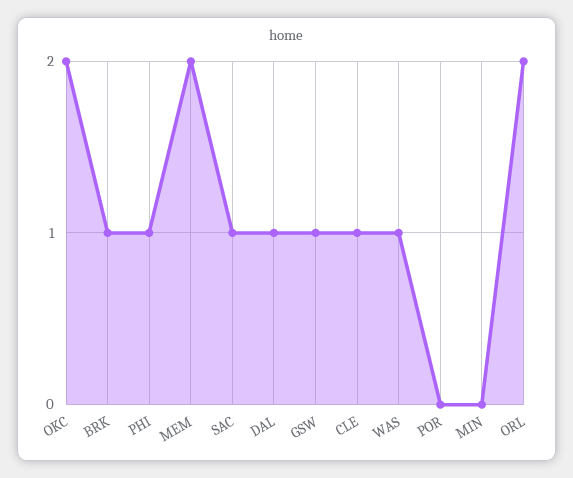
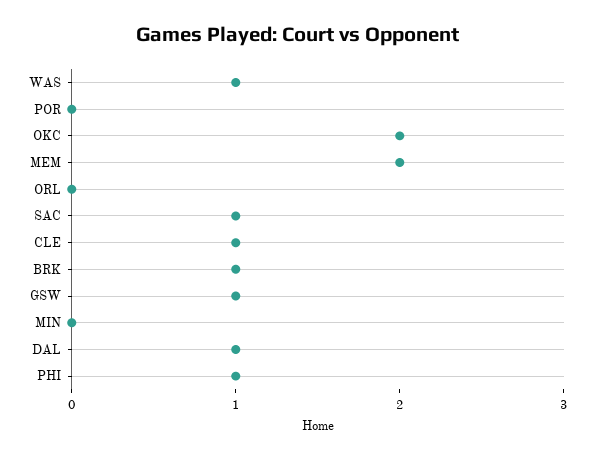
  {
    "OKC": 2,
    "BRK": 1,
    "PHI": 1,
    "MEM": 2,
    "SAC": 1,
    "DAL": 1,
    "GSW": 1,
    "CLE": 1,
    "WAS": 1,
    "POR": 0,
    "MIN": 0,
-   "ORL": 2
+   "ORL": 0
  }

